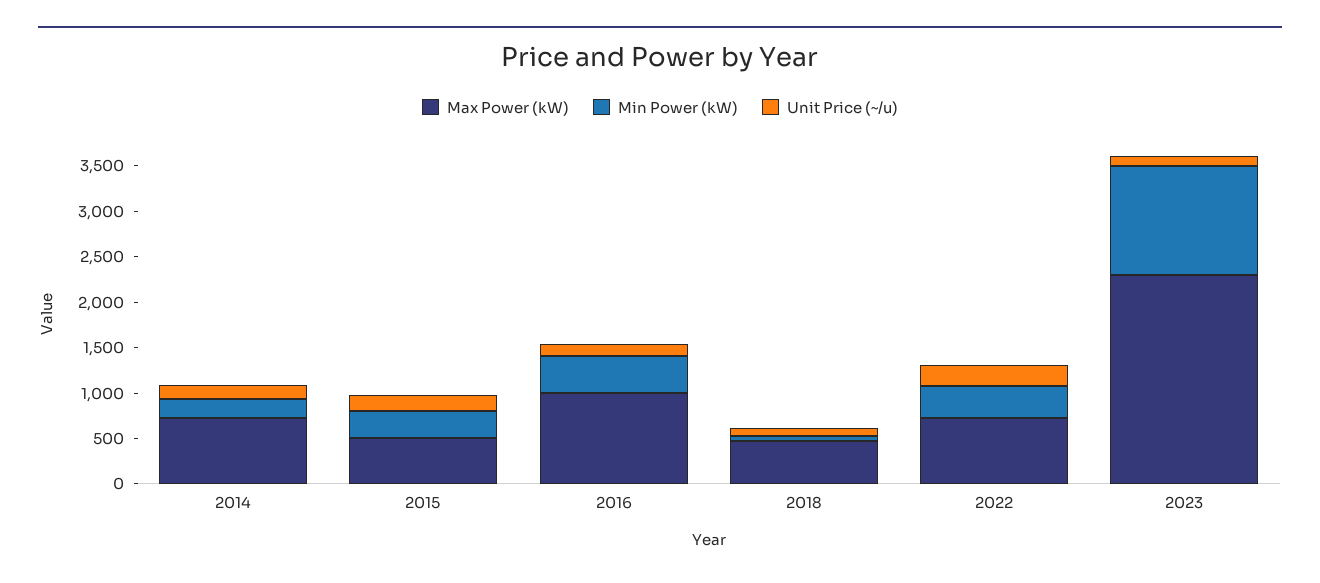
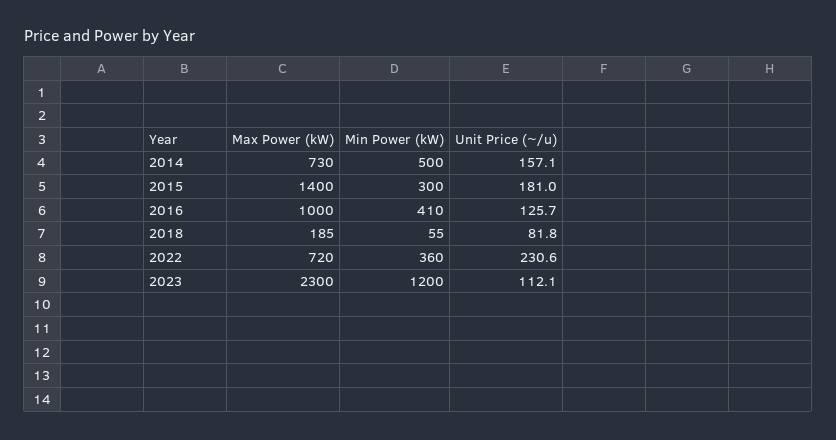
  {
    "Max Power (kW)": {
      "2014": 730,
-     "2015": 500,
+     "2015": 1400,
      "2016": 1000,
-     "2018": 500,
+     "2018": 185,
      "2022": 720,
      "2023": 2300
    },
    "Min Power (kW)": {
-     "2014": 200,
+     "2014": 500,
      "2015": 300,
      "2016": 410,
      "2018": 55,
      "2022": 360,
      "2023": 1200
    },
    "Unit Price (~/u)": {
      "2014": 157.1,
      "2015": 181,
      "2016": 125.7,
      "2018": 81.8,
      "2022": 230.6,
      "2023": 112.1
    }
  }

